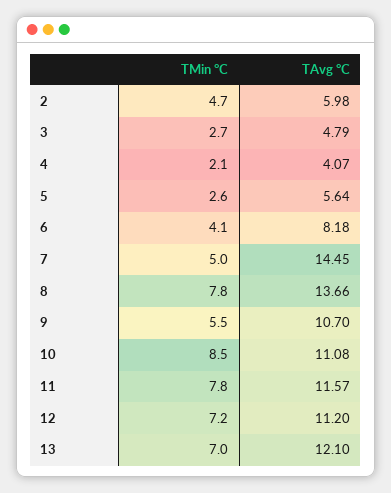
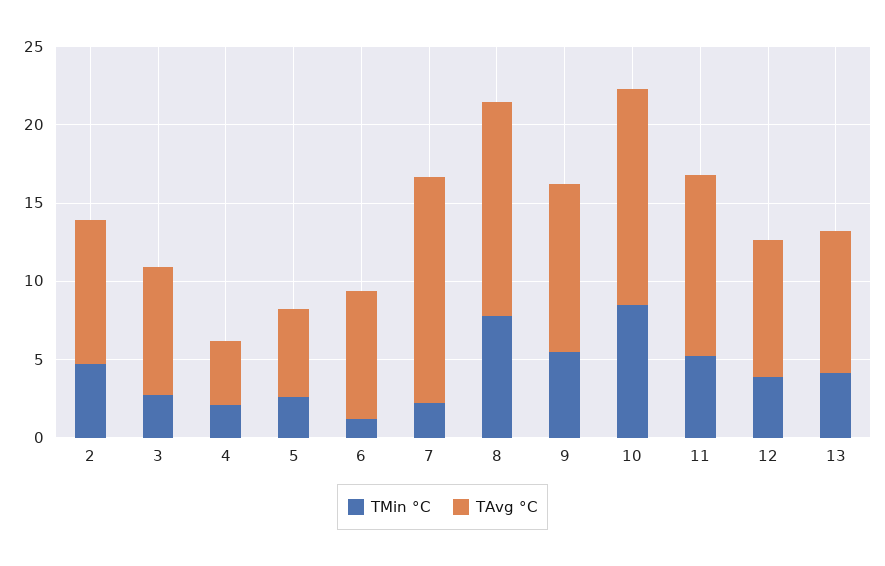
  {
    "TMin °C": {
      "2": 4.7,
      "3": 2.7,
      "4": 2.1,
      "5": 2.6,
-     "6": 4.1,
+     "6": 1,
-     "7": 5,
+     "7": 2,
      "8": 7.8,
      "9": 5.5,
      "10": 8.5,
-     "11": 7.8,
+     "11": 5,
-     "12": 7.2,
+     "12": 4,
-     "13": 7
+     "13": 4
    },
    "TAvg °C": {
-     "2": 5.98,
+     "2": 9,
-     "3": 4.79,
+     "3": 8,
      "4": 4.07,
      "5": 5.64,
      "6": 8.18,
      "7": 14.45,
      "8": 13.66,
      "9": 10.7,
-     "10": 11.08,
+     "10": 14,
      "11": 11.57,
-     "12": 11.2,
+     "12": 9,
-     "13": 12.1
+     "13": 9
    }
  }

